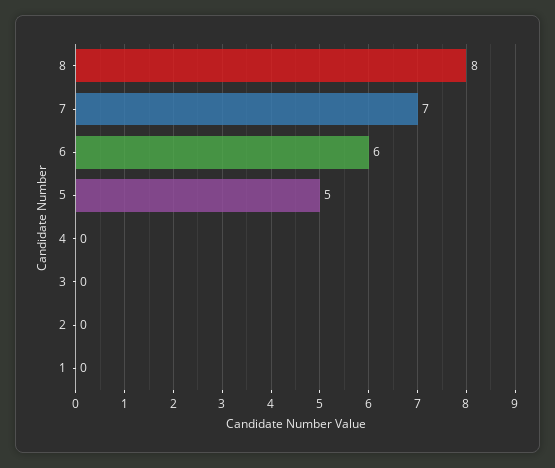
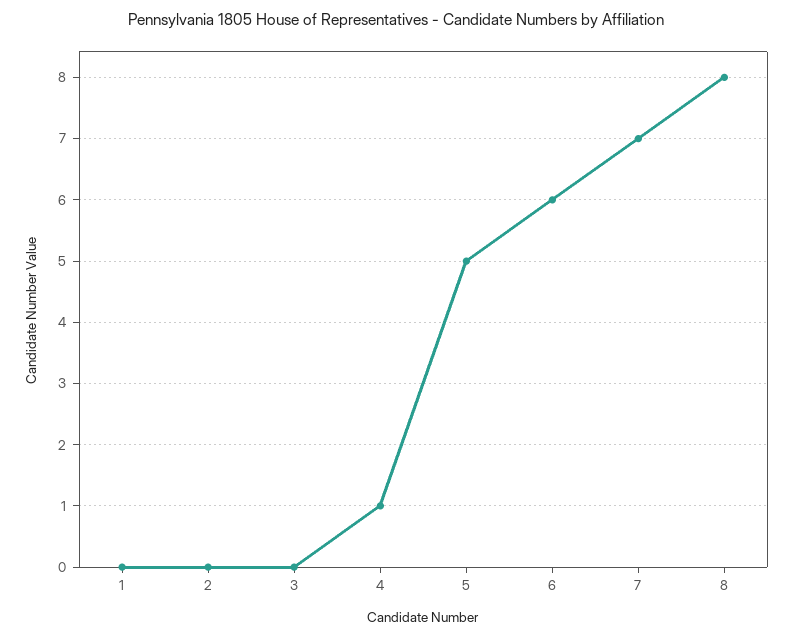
  {
    "8": 8,
    "7": 7,
    "6": 6,
    "5": 5,
-   "4": 0,
+   "4": 1,
    "3": 0,
    "2": 0,
    "1": 0
  }

